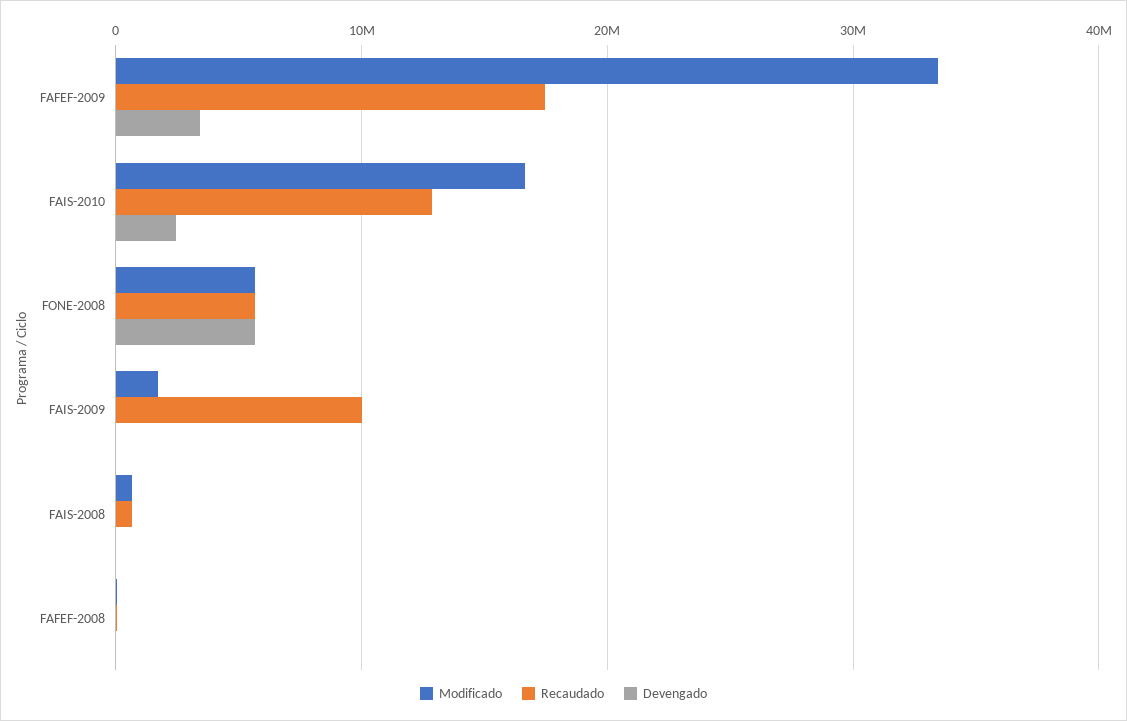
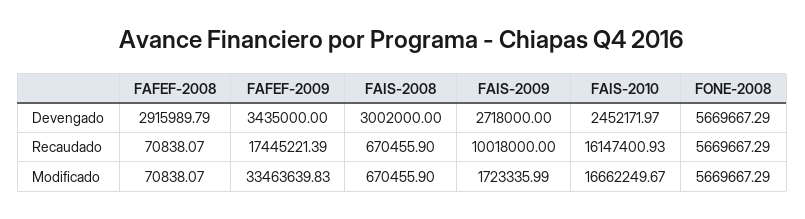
  {
    "Modificado": {
      "FAFEF-2009": 33463639.83,
      "FAIS-2010": 16662249.67,
      "FONE-2008": 5669667.29,
      "FAIS-2009": 1723335.99,
      "FAIS-2008": 670455.9,
      "FAFEF-2008": 70838.07
    },
    "Recaudado": {
      "FAFEF-2009": 17445221.39,
-     "FAIS-2010": 13000000,
+     "FAIS-2010": 16147400.93,
      "FONE-2008": 5669667.29,
      "FAIS-2009": 10018000,
      "FAIS-2008": 670455.9,
      "FAFEF-2008": 70838.07
    },
    "Devengado": {
      "FAFEF-2009": 3435000,
      "FAIS-2010": 2452171.97,
      "FONE-2008": 5669667.29,
-     "FAIS-2009": 0,
+     "FAIS-2009": 2718000,
-     "FAIS-2008": 0,
+     "FAIS-2008": 3002000,
-     "FAFEF-2008": 0
+     "FAFEF-2008": 2915989.79
    }
  }

